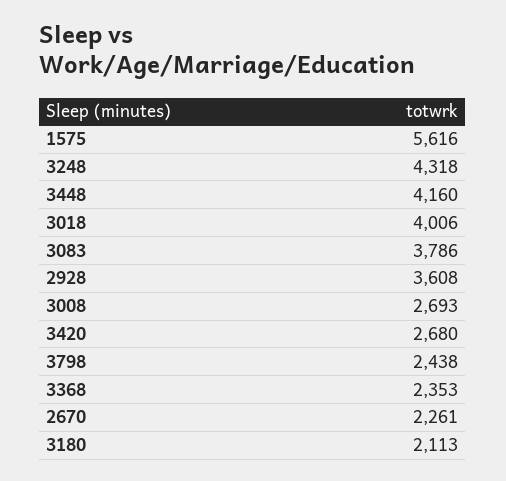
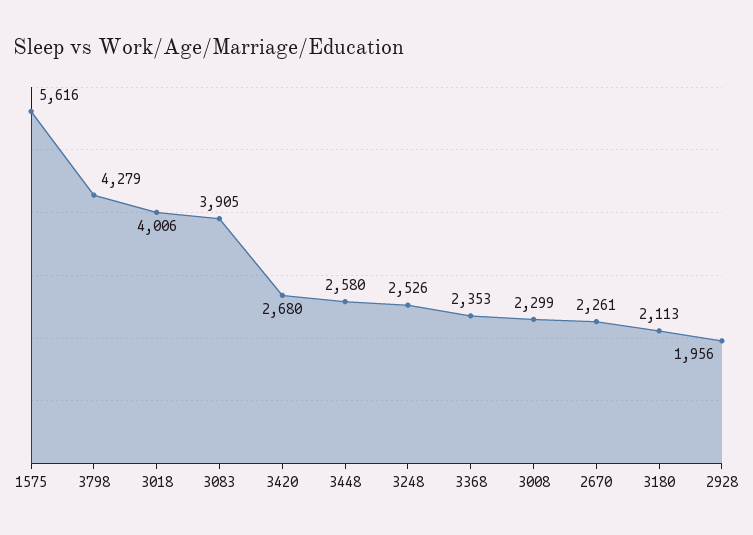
  {
    "1575": 5616,
-   "3248": 4318,
+   "3248": 2526,
-   "3448": 4160,
+   "3448": 2580,
    "3018": 4006,
-   "3083": 3786,
+   "3083": 3905,
-   "2928": 3608,
+   "2928": 1956,
-   "3008": 2693,
+   "3008": 2299,
    "3420": 2680,
-   "3798": 2438,
+   "3798": 4279,
    "3368": 2353,
    "2670": 2261,
    "3180": 2113
  }

